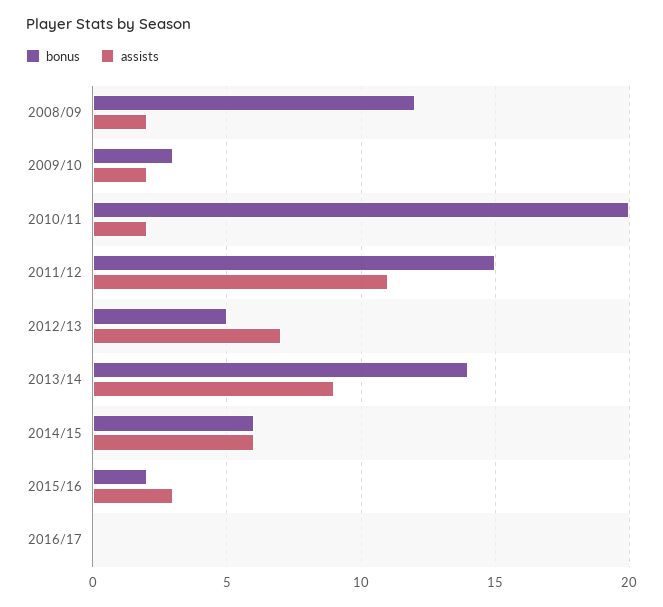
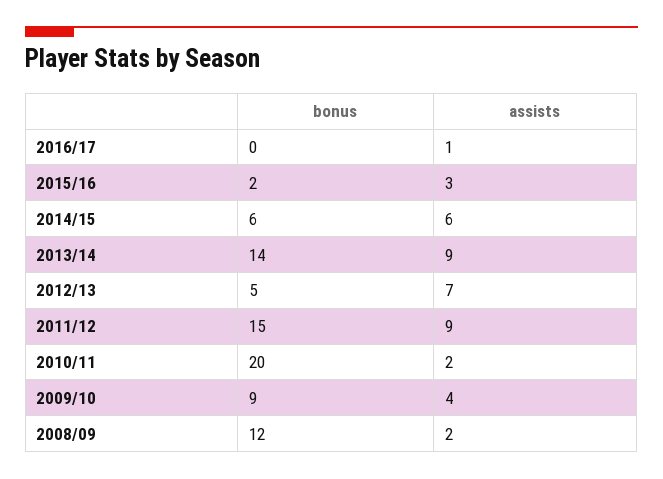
  {
    "bonus": {
      "2008/09": 12,
-     "2009/10": 3,
+     "2009/10": 9,
      "2010/11": 20,
      "2011/12": 15,
      "2012/13": 5,
      "2013/14": 14,
      "2014/15": 6,
      "2015/16": 2,
      "2016/17": 0
    },
    "assists": {
      "2008/09": 2,
-     "2009/10": 2,
+     "2009/10": 4,
      "2010/11": 2,
-     "2011/12": 11,
+     "2011/12": 9,
      "2012/13": 7,
      "2013/14": 9,
      "2014/15": 6,
      "2015/16": 3,
-     "2016/17": 0
+     "2016/17": 1
    }
  }

